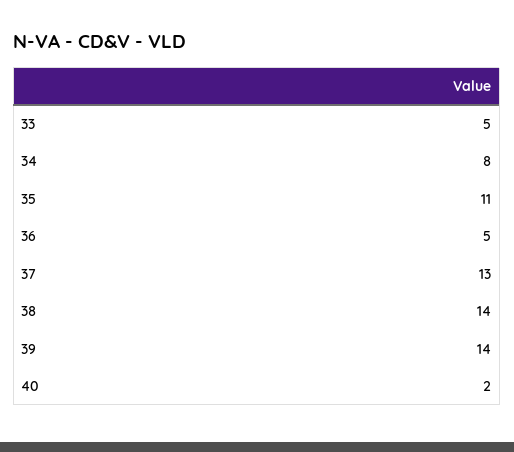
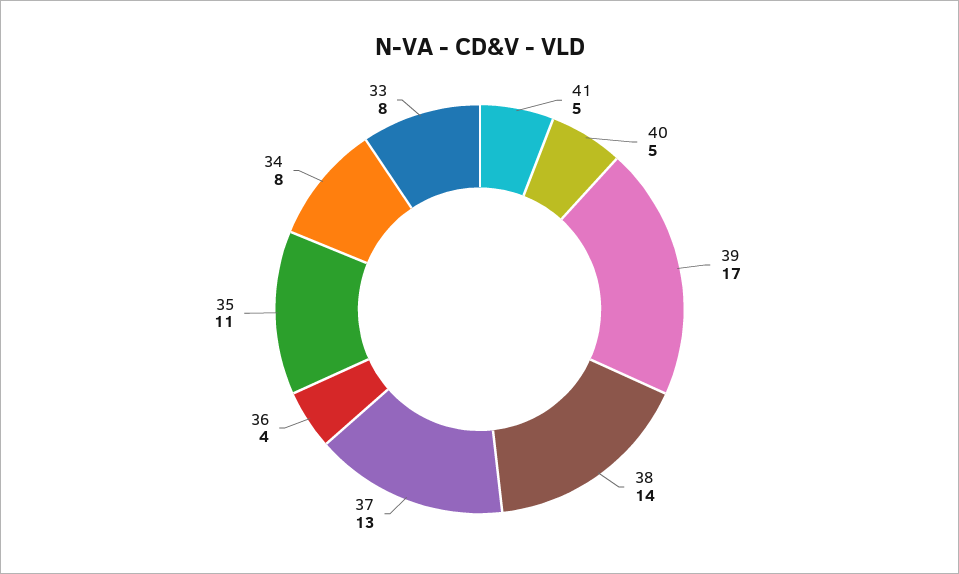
  {
-   "33": 5,
+   "33": 8,
    "34": 8,
    "35": 11,
-   "36": 5,
+   "36": 4,
    "37": 13,
    "38": 14,
-   "39": 14,
+   "39": 17,
-   "40": 2
+   "40": 5,
+   "41": 5
  }

